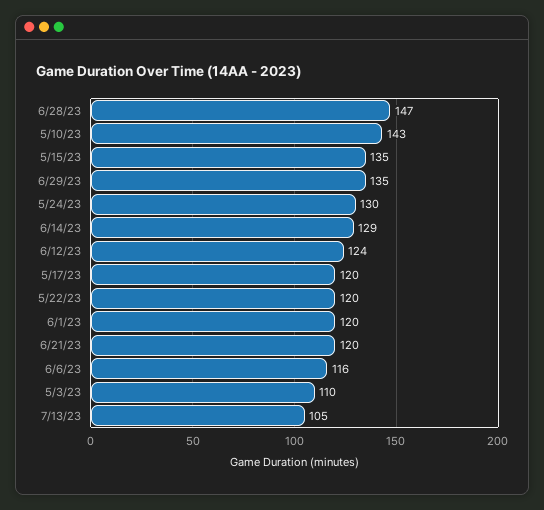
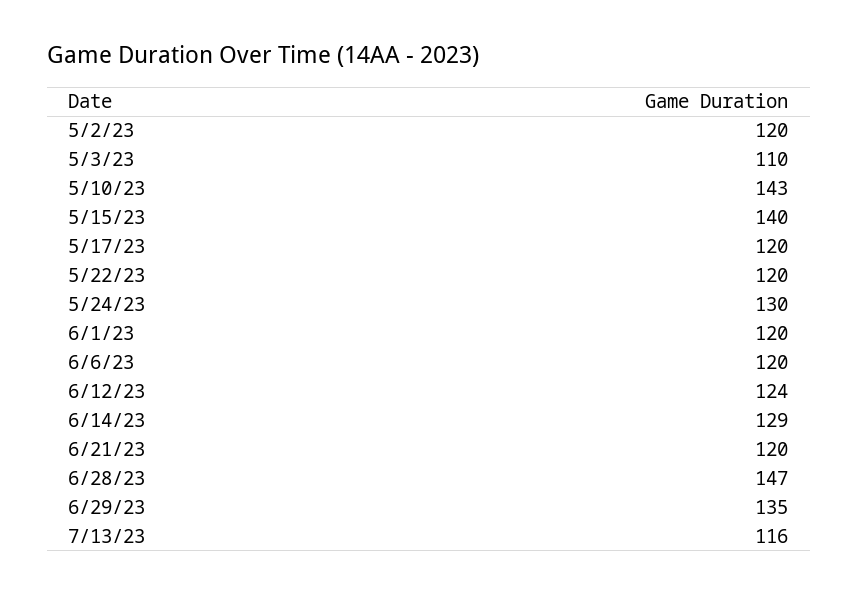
  {
    "6/28/23": 147,
    "5/10/23": 143,
-   "5/15/23": 135,
+   "5/15/23": 140,
    "6/29/23": 135,
    "5/24/23": 130,
    "6/14/23": 129,
    "6/12/23": 124,
    "5/17/23": 120,
    "5/22/23": 120,
    "6/1/23": 120,
    "6/21/23": 120,
-   "6/6/23": 116,
+   "6/6/23": 120,
    "5/3/23": 110,
-   "7/13/23": 105
+   "7/13/23": 116,
+   "5/2/23": 120
  }

